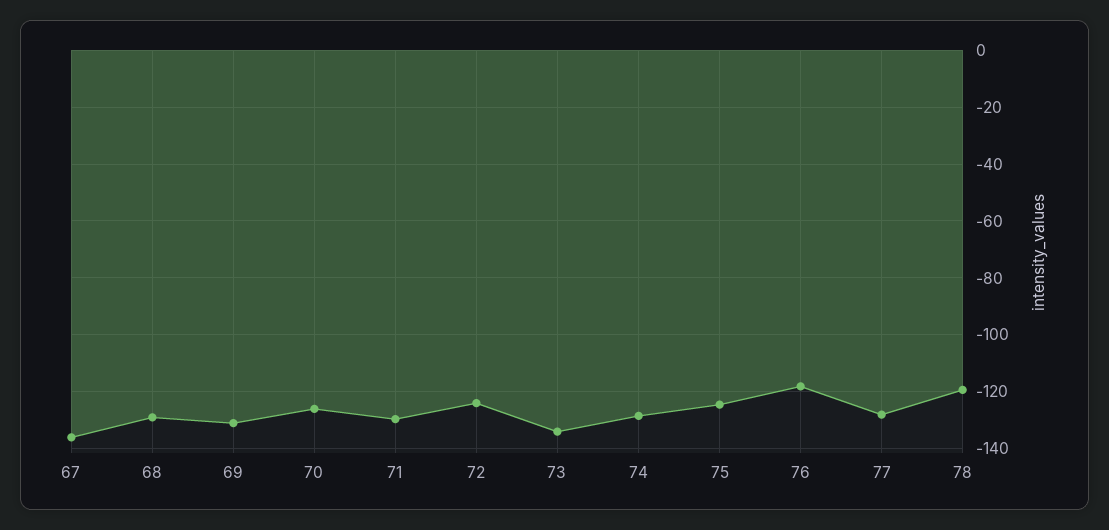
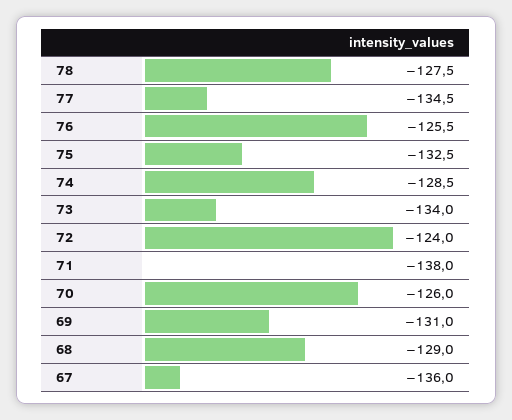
  {
    "67": -136,
    "68": -129,
    "69": -131,
    "70": -126,
-   "71": -130,
+   "71": -138,
    "72": -124,
    "73": -134,
    "74": -128.5,
-   "75": -125,
+   "75": -132.5,
-   "76": -117.5,
+   "76": -125.5,
-   "77": -127.5,
+   "77": -134.5,
-   "78": -120
+   "78": -127.5
  }

